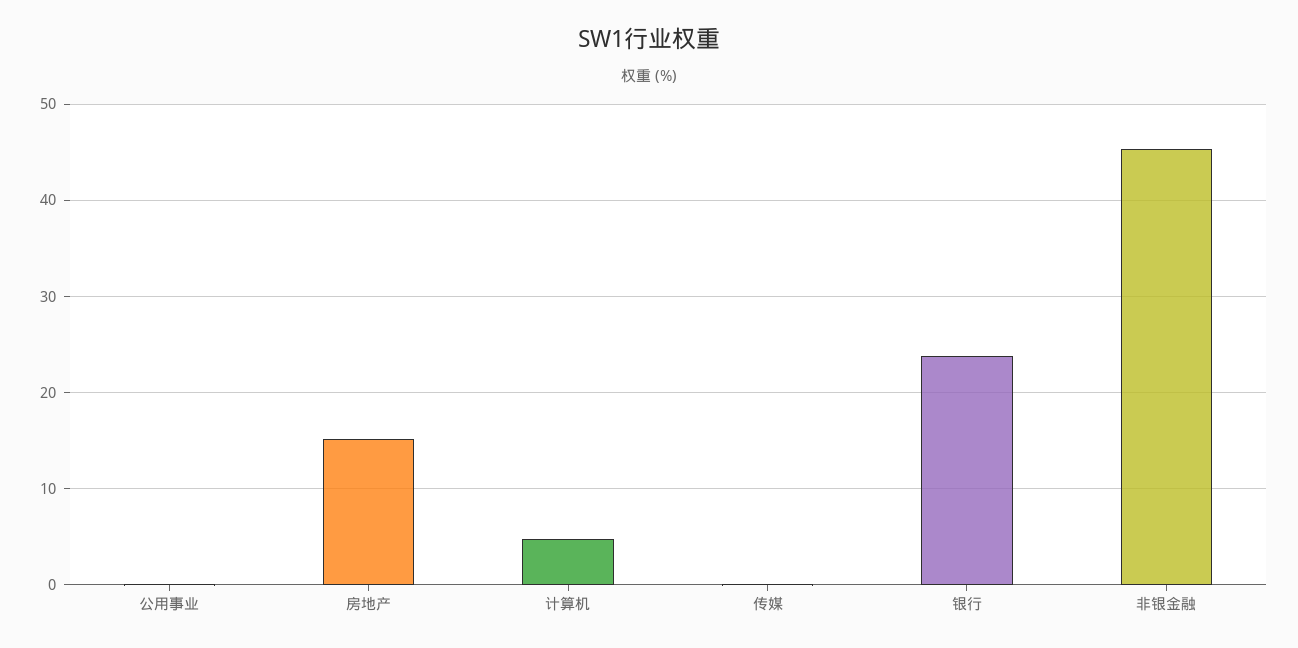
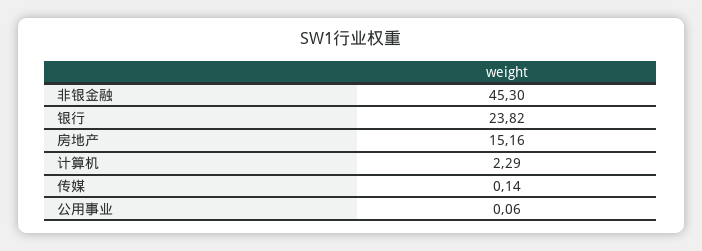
  {
    "公用事业": 0.06,
    "房地产": 15.16,
-   "计算机": 5,
+   "计算机": 2.29,
    "传媒": 0.14,
    "银行": 23.82,
    "非银金融": 45.3
  }

